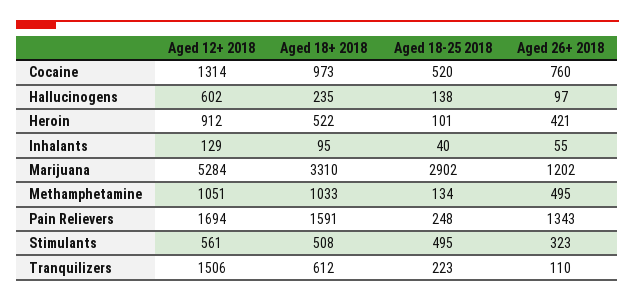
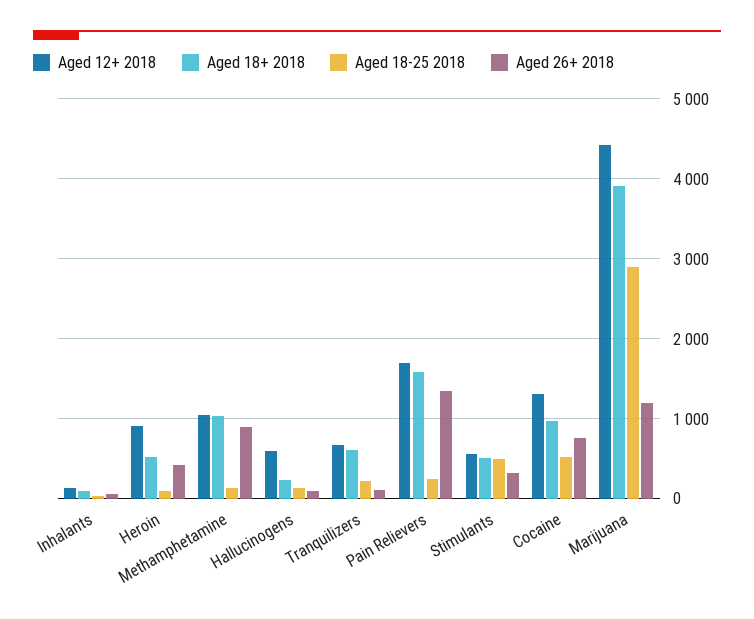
  {
    "Aged 12+ 2018": {
      "Cocaine": 1314,
      "Hallucinogens": 602,
      "Heroin": 912,
      "Inhalants": 129,
-     "Marijuana": 5284,
+     "Marijuana": 4400,
      "Methamphetamine": 1051,
      "Pain Relievers": 1694,
      "Stimulants": 561,
-     "Tranquilizers": 1506
+     "Tranquilizers": 700
    },
    "Aged 18+ 2018": {
      "Cocaine": 973,
      "Hallucinogens": 235,
      "Heroin": 522,
      "Inhalants": 95,
-     "Marijuana": 3310,
+     "Marijuana": 3900,
      "Methamphetamine": 1033,
      "Pain Relievers": 1591,
      "Stimulants": 508,
      "Tranquilizers": 612
    },
    "Aged 18-25 2018": {
      "Cocaine": 520,
      "Hallucinogens": 138,
      "Heroin": 101,
      "Inhalants": 40,
      "Marijuana": 2902,
      "Methamphetamine": 134,
      "Pain Relievers": 248,
      "Stimulants": 495,
      "Tranquilizers": 223
    },
    "Aged 26+ 2018": {
      "Cocaine": 760,
      "Hallucinogens": 97,
      "Heroin": 421,
      "Inhalants": 55,
      "Marijuana": 1202,
-     "Methamphetamine": 495,
+     "Methamphetamine": 900,
      "Pain Relievers": 1343,
      "Stimulants": 323,
      "Tranquilizers": 110
    }
  }

